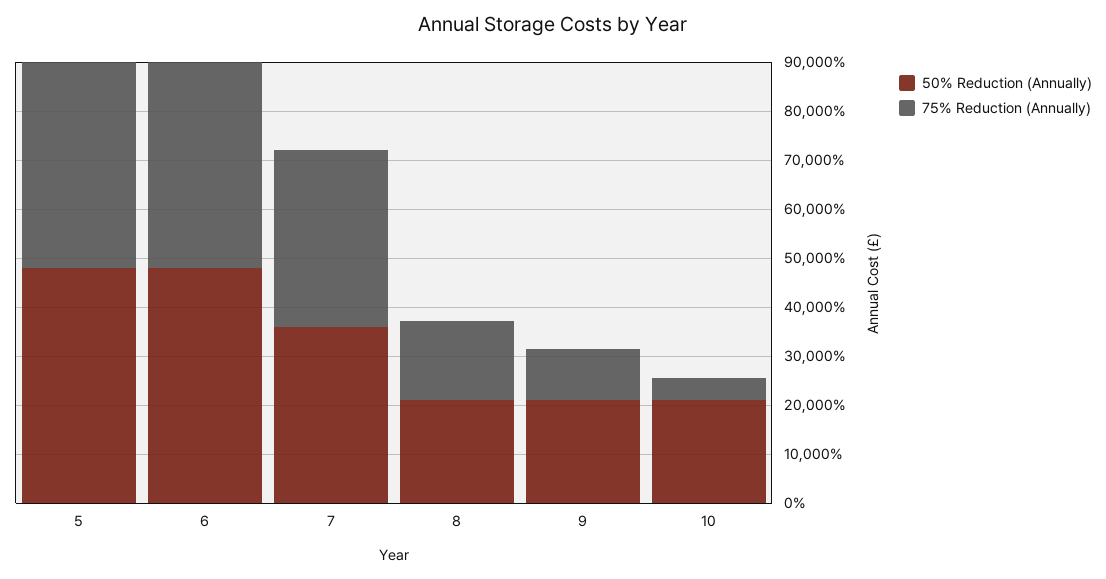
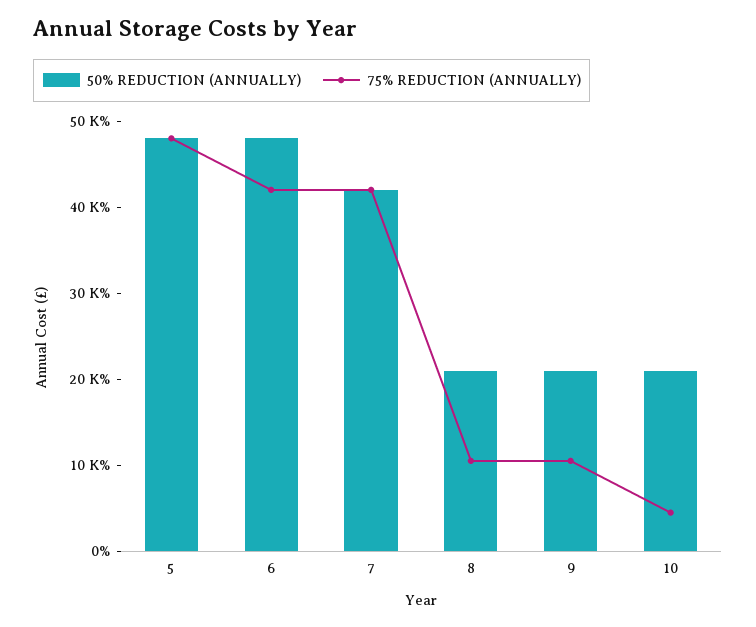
  {
    "50% Reduction (Annually)": {
      "5": 48000,
      "6": 48000,
-     "7": 36000,
+     "7": 42000,
      "8": 22000,
      "9": 22000,
      "10": 22000
    },
    "75% Reduction (Annually)": {
-     "5": 42000,
+     "5": 48000,
      "6": 42000,
-     "7": 36000,
+     "7": 42000,
-     "8": 16000,
+     "8": 10000,
      "9": 10000,
      "10": 4000
    }
  }

